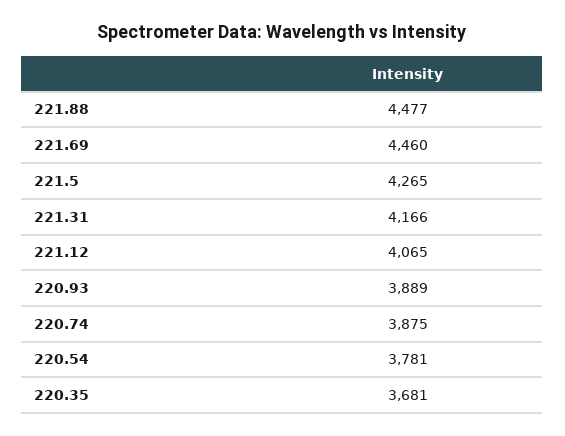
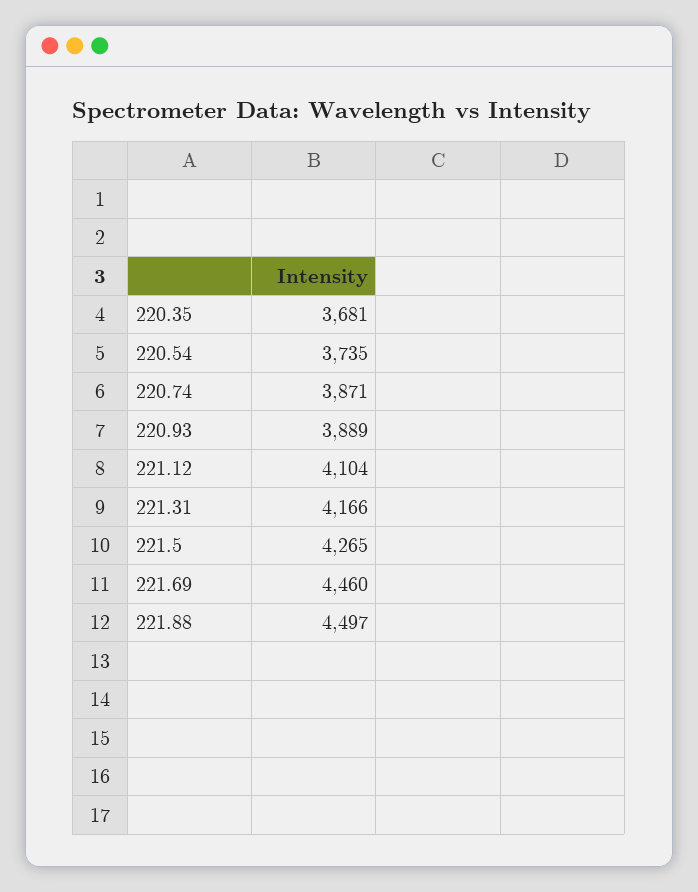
  {
-   "221.88": 4477,
+   "221.88": 4497,
    "221.69": 4460,
    "221.5": 4265,
    "221.31": 4166,
-   "221.12": 4065,
+   "221.12": 4104,
    "220.93": 3889,
-   "220.74": 3875,
+   "220.74": 3871,
-   "220.54": 3781,
+   "220.54": 3735,
    "220.35": 3681
  }

